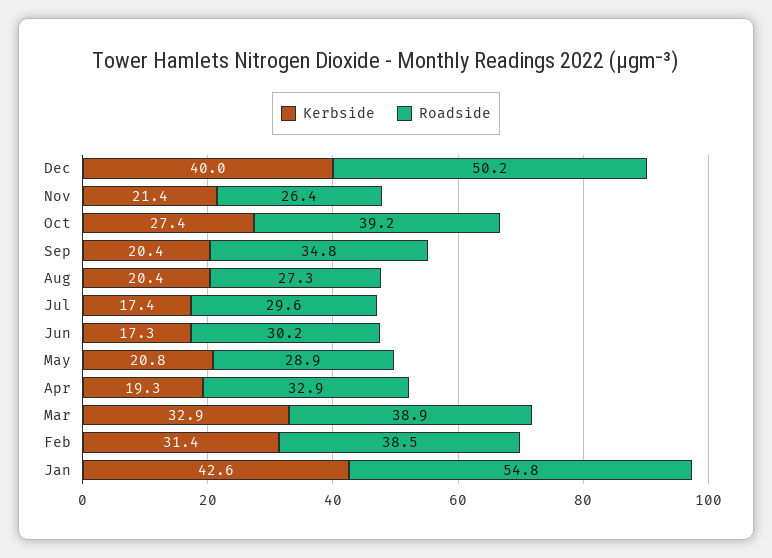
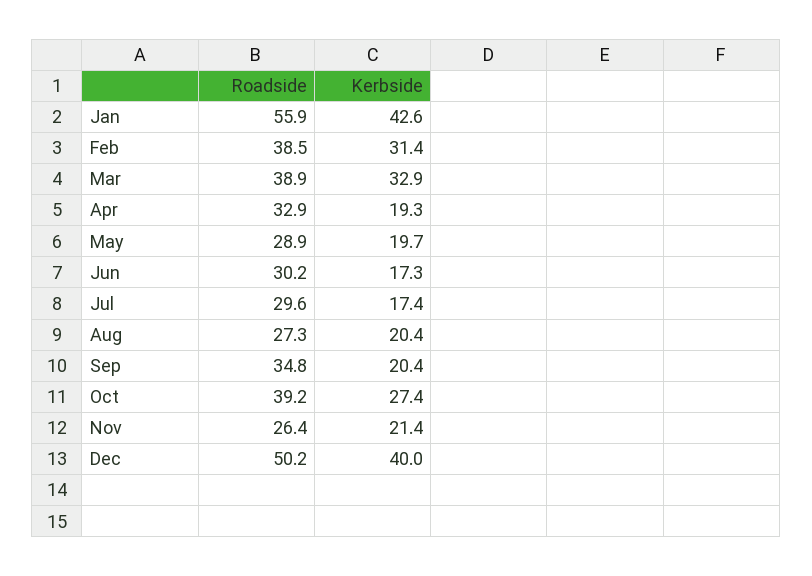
  {
    "Kerbside": {
      "Dec": 40,
      "Nov": 21.4,
      "Oct": 27.4,
      "Sep": 20.4,
      "Aug": 20.4,
      "Jul": 17.4,
      "Jun": 17.3,
-     "May": 20.8,
+     "May": 19.7,
      "Apr": 19.3,
      "Mar": 32.9,
      "Feb": 31.4,
      "Jan": 42.6
    },
    "Roadside": {
      "Dec": 50.2,
      "Nov": 26.4,
      "Oct": 39.2,
      "Sep": 34.8,
      "Aug": 27.3,
      "Jul": 29.6,
      "Jun": 30.2,
      "May": 28.9,
      "Apr": 32.9,
      "Mar": 38.9,
      "Feb": 38.5,
-     "Jan": 54.8
+     "Jan": 55.9
    }
  }

